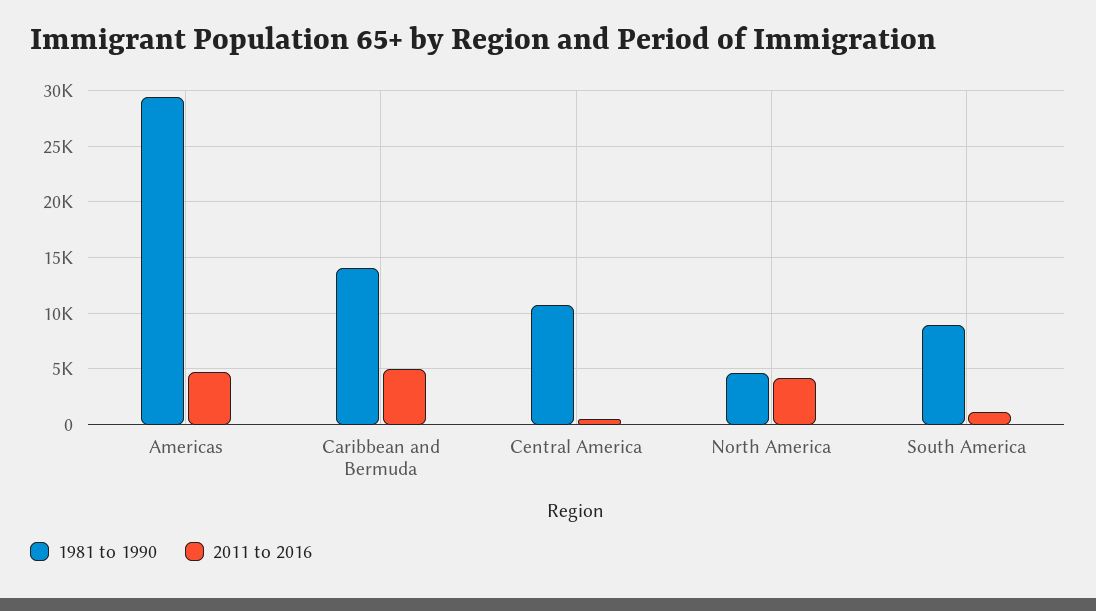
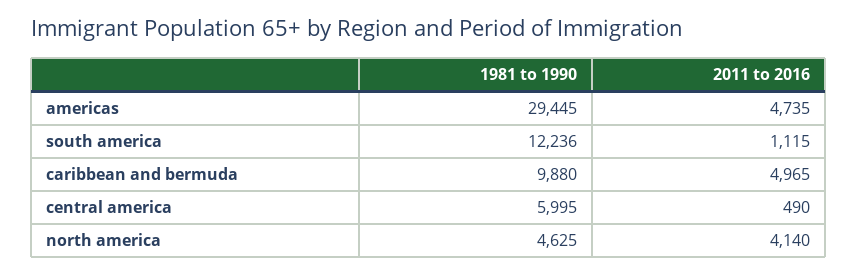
  {
    "1981 to 1990": {
      "Americas": 29445,
-     "Caribbean and Bermuda": 14000,
+     "Caribbean and Bermuda": 9880,
-     "Central America": 11000,
+     "Central America": 5995,
      "North America": 4625,
-     "South America": 9000
+     "South America": 12236
    },
    "2011 to 2016": {
      "Americas": 4735,
      "Caribbean and Bermuda": 4965,
      "Central America": 490,
      "North America": 4140,
      "South America": 1115
    }
  }

